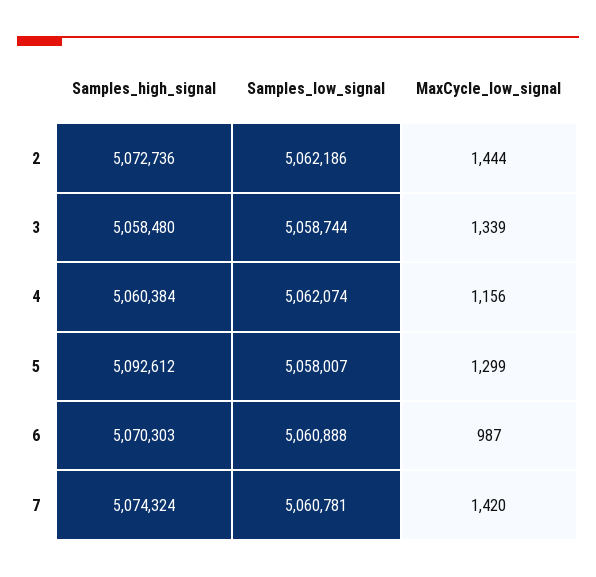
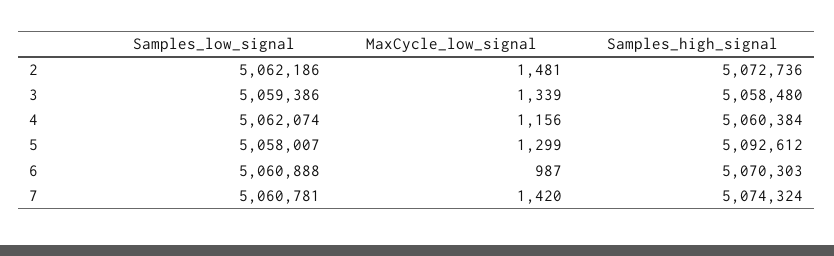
  {
    "Samples_high_signal": {
      "2": 5072736,
      "3": 5058480,
      "4": 5060384,
      "5": 5092612,
      "6": 5070303,
      "7": 5074324
    },
    "Samples_low_signal": {
      "2": 5062186,
-     "3": 5058744,
+     "3": 5059386,
      "4": 5062074,
      "5": 5058007,
      "6": 5060888,
      "7": 5060781
    },
    "MaxCycle_low_signal": {
-     "2": 1444,
+     "2": 1481,
      "3": 1339,
      "4": 1156,
      "5": 1299,
      "6": 987,
      "7": 1420
    }
  }

